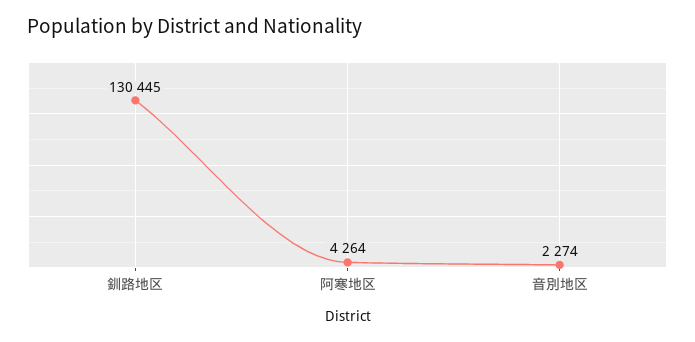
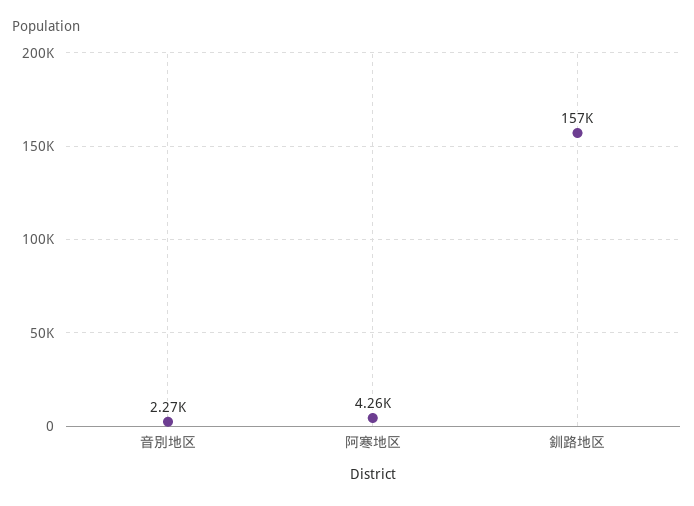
  {
-   "釧路地区": 130445,
+   "釧路地区": 157000,
    "阿寒地区": 4264,
    "音別地区": 2274
  }

